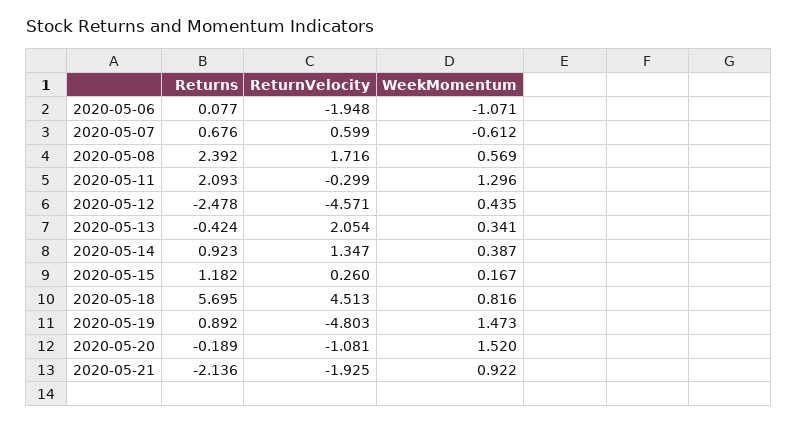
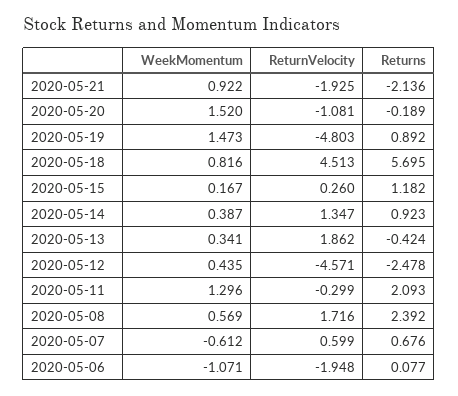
  {
    "Returns": {
      "2020-05-06": 0.077,
      "2020-05-07": 0.676,
      "2020-05-08": 2.392,
      "2020-05-11": 2.093,
      "2020-05-12": -2.478,
      "2020-05-13": -0.424,
      "2020-05-14": 0.923,
      "2020-05-15": 1.182,
      "2020-05-18": 5.695,
      "2020-05-19": 0.892,
      "2020-05-20": -0.189,
      "2020-05-21": -2.136
    },
    "ReturnVelocity": {
      "2020-05-06": -1.948,
      "2020-05-07": 0.599,
      "2020-05-08": 1.716,
      "2020-05-11": -0.299,
      "2020-05-12": -4.571,
-     "2020-05-13": 2.054,
+     "2020-05-13": 1.862,
      "2020-05-14": 1.347,
      "2020-05-15": 0.26,
      "2020-05-18": 4.513,
      "2020-05-19": -4.803,
      "2020-05-20": -1.081,
      "2020-05-21": -1.925
    },
    "WeekMomentum": {
      "2020-05-06": -1.071,
      "2020-05-07": -0.612,
      "2020-05-08": 0.569,
      "2020-05-11": 1.296,
      "2020-05-12": 0.435,
      "2020-05-13": 0.341,
      "2020-05-14": 0.387,
      "2020-05-15": 0.167,
      "2020-05-18": 0.816,
      "2020-05-19": 1.473,
      "2020-05-20": 1.52,
      "2020-05-21": 0.922
    }
  }

